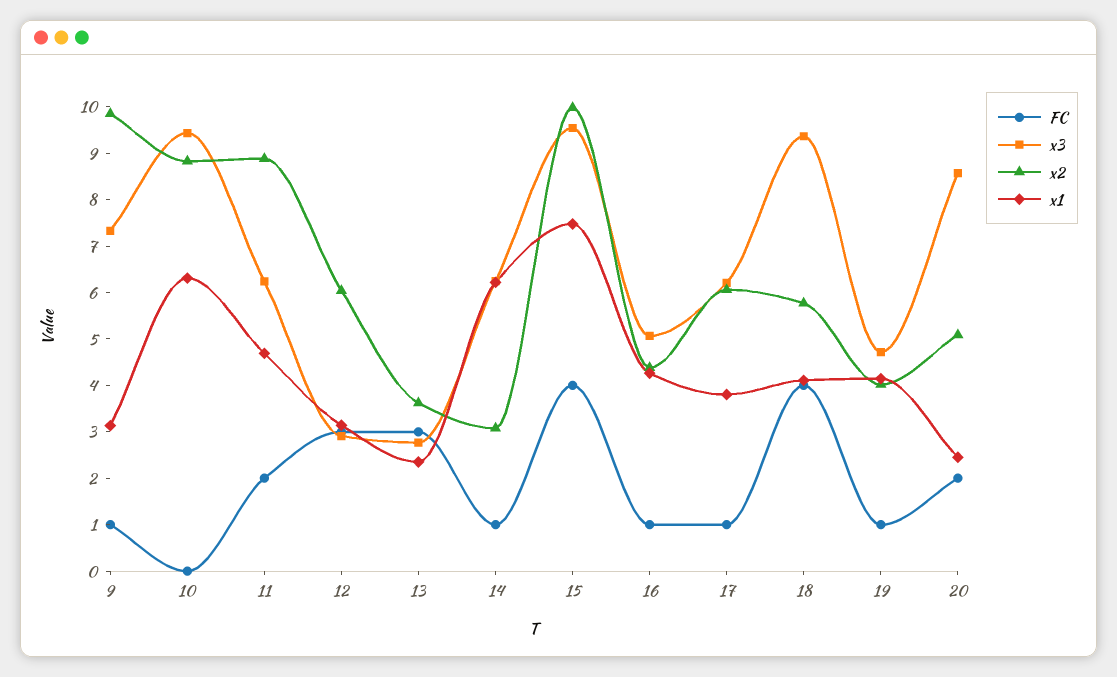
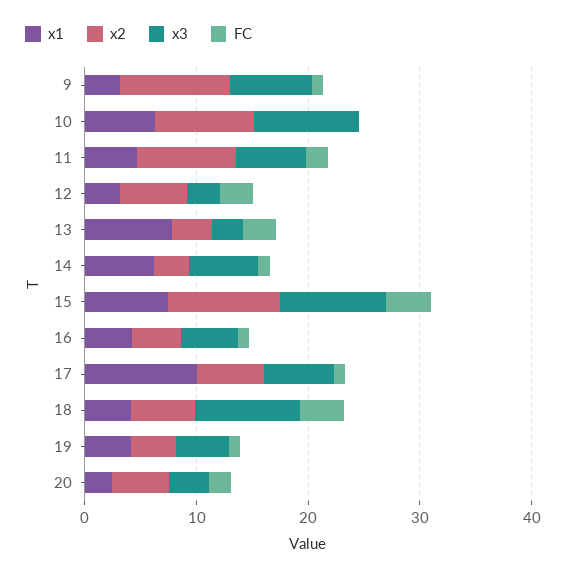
  {
    "FC": {
      "9": 1,
      "10": 0,
      "11": 2,
      "12": 3,
      "13": 3,
      "14": 1,
      "15": 4,
      "16": 1,
      "17": 1,
      "18": 4,
      "19": 1,
      "20": 2
    },
    "x3": {
      "9": 7.4,
      "10": 9.4,
      "11": 6.2,
      "12": 3,
      "13": 2.8,
      "14": 6.2,
      "15": 9.6,
      "16": 5,
      "17": 6.2,
      "18": 9.4,
      "19": 4.8,
-     "20": 8.6
+     "20": 4
    },
    "x2": {
      "9": 9.8,
      "10": 8.8,
      "11": 8.8,
      "12": 6,
      "13": 3.6,
      "14": 3,
      "15": 10,
      "16": 4.4,
      "17": 6,
      "18": 5.8,
      "19": 4,
      "20": 5
    },
    "x1": {
      "9": 3.2,
      "10": 6.4,
      "11": 4.6,
      "12": 3.2,
-     "13": 2.4,
+     "13": 8,
      "14": 6.2,
      "15": 7.4,
      "16": 4.2,
-     "17": 3.8,
+     "17": 10,
      "18": 4.2,
      "19": 4.2,
      "20": 2.4
    }
  }

